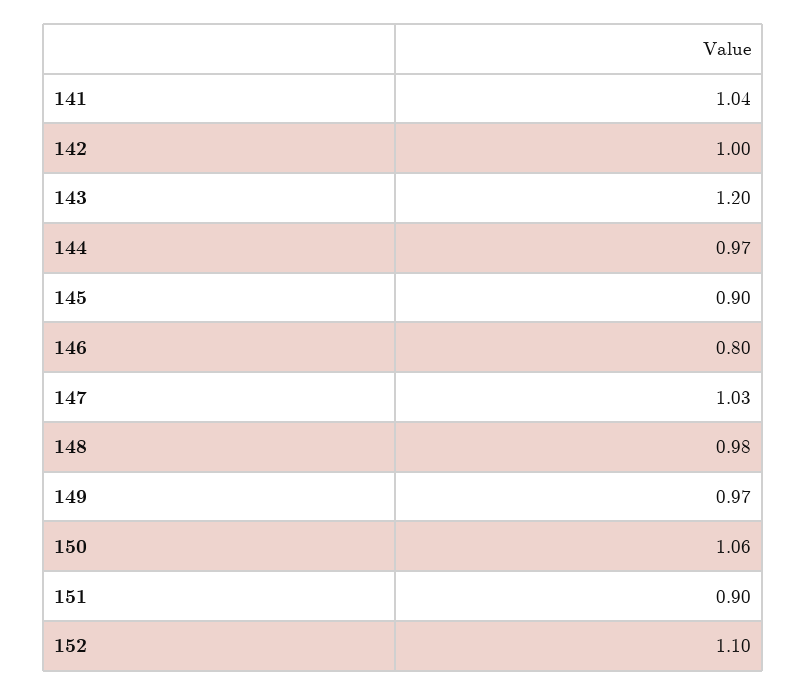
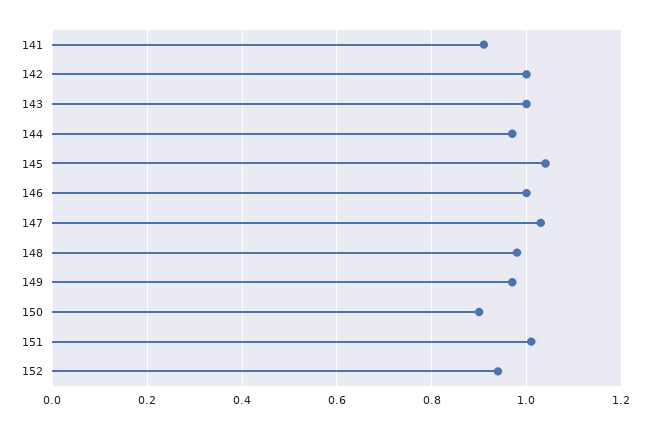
  {
-   "141": 1.04,
+   "141": 0.9,
    "142": 1,
-   "143": 1.2,
+   "143": 1,
    "144": 0.97,
-   "145": 0.9,
+   "145": 1.05,
-   "146": 0.8,
+   "146": 1,
    "147": 1.03,
    "148": 0.98,
    "149": 0.97,
-   "150": 1.06,
+   "150": 0.9,
-   "151": 0.9,
+   "151": 1,
-   "152": 1.1
+   "152": 0.95
  }

